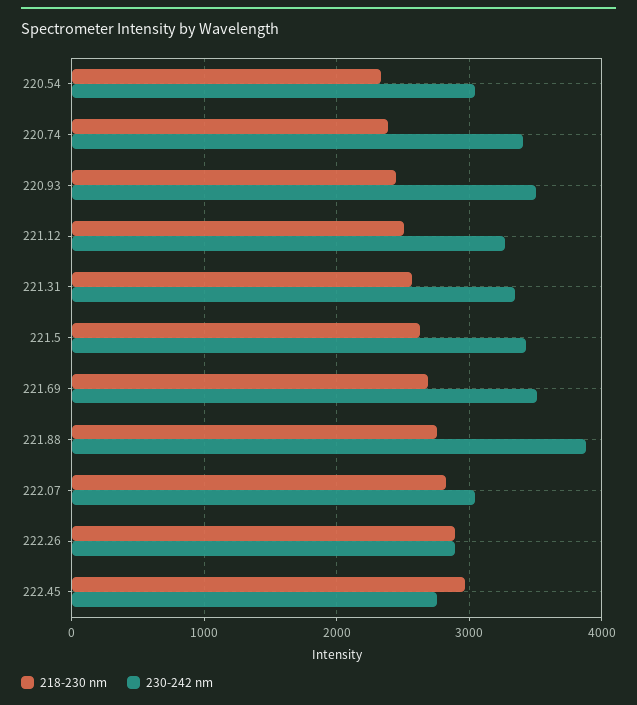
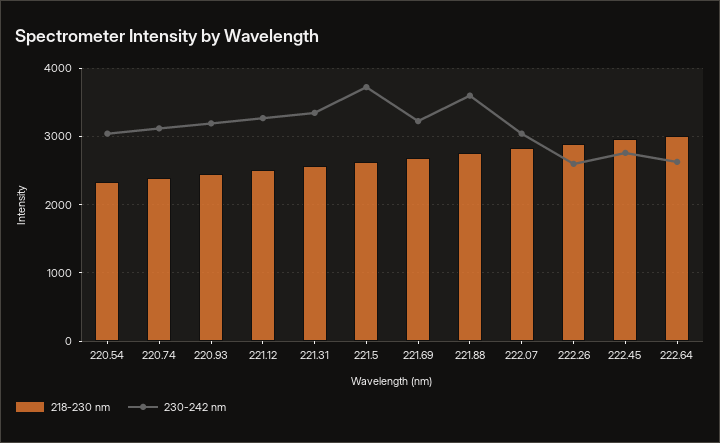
  {
    "218-230 nm": {
      "220.54": 2300,
      "220.74": 2400,
      "220.93": 2400,
      "221.12": 2500,
      "221.31": 2600,
      "221.5": 2600,
      "221.69": 2700,
      "221.88": 2800,
      "222.07": 2800,
      "222.26": 2900,
-     "222.45": 3000
+     "222.45": 3000,
+     "222.64": 3000
    },
    "230-242 nm": {
      "220.54": 3000,
-     "220.74": 3400,
+     "220.74": 3100,
-     "220.93": 3500,
+     "220.93": 3200,
      "221.12": 3300,
      "221.31": 3300,
-     "221.5": 3400,
+     "221.5": 3700,
-     "221.69": 3500,
+     "221.69": 3200,
-     "221.88": 3900,
+     "221.88": 3600,
      "222.07": 3000,
-     "222.26": 2900,
+     "222.26": 2600,
-     "222.45": 2800
+     "222.45": 2800,
+     "222.64": 2600
    }
  }

